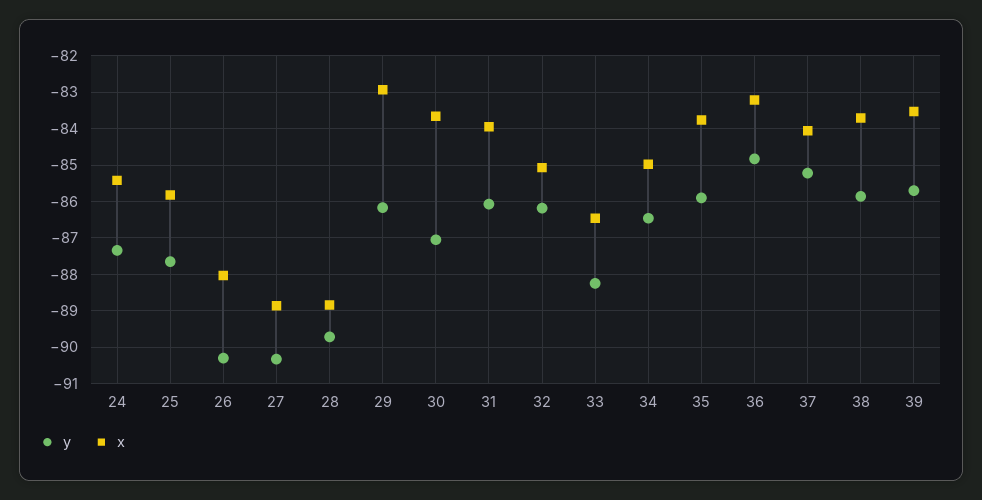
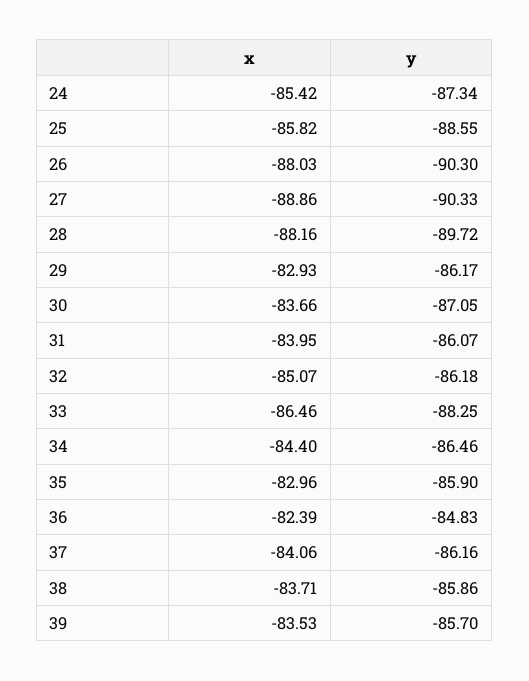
  {
    "y": {
      "24": -87.34,
-     "25": -87.6,
+     "25": -88.55,
      "26": -90.3,
      "27": -90.33,
      "28": -89.72,
      "29": -86.17,
      "30": -87.05,
      "31": -86.07,
      "32": -86.18,
      "33": -88.25,
      "34": -86.46,
      "35": -85.9,
      "36": -84.83,
-     "37": -85.2,
+     "37": -86.16,
      "38": -85.86,
      "39": -85.7
    },
    "x": {
      "24": -85.42,
      "25": -85.82,
      "26": -88.03,
      "27": -88.86,
-     "28": -88.8,
+     "28": -88.16,
      "29": -82.93,
      "30": -83.66,
      "31": -83.95,
      "32": -85.07,
      "33": -86.46,
-     "34": -85,
+     "34": -84.4,
-     "35": -83.8,
+     "35": -82.96,
-     "36": -83.2,
+     "36": -82.39,
      "37": -84.06,
      "38": -83.71,
      "39": -83.53
    }
  }

